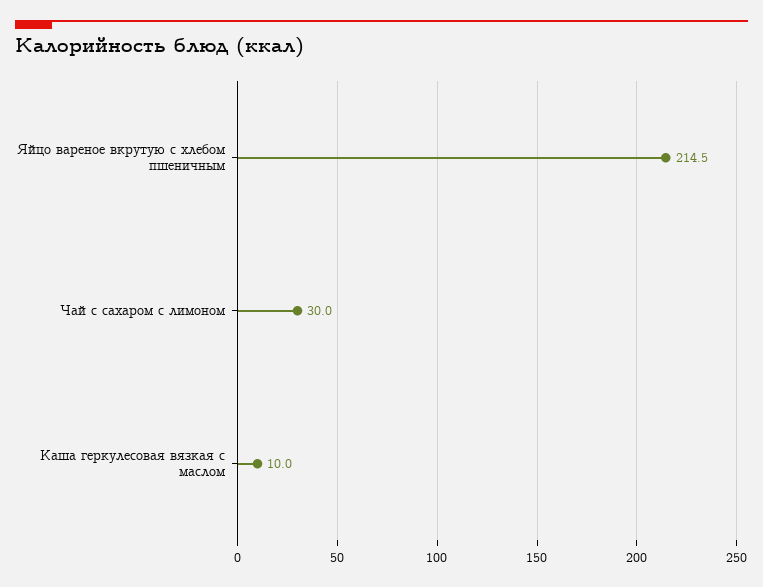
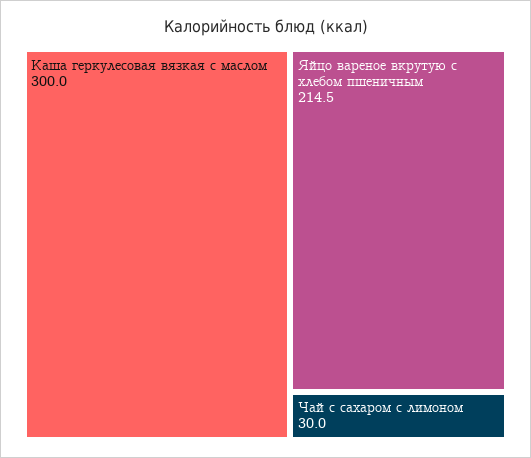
  {
    "Яйцо вареное вкрутую с хлебом пшеничным": 214.5,
    "Чай с сахаром с лимоном": 30,
-   "Каша геркулесовая вязкая с маслом": 10
+   "Каша геркулесовая вязкая с маслом": 300
  }

